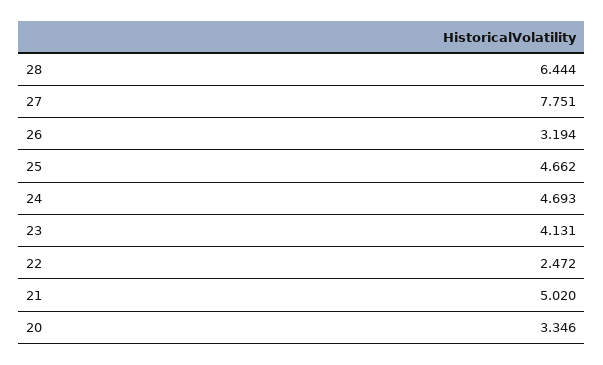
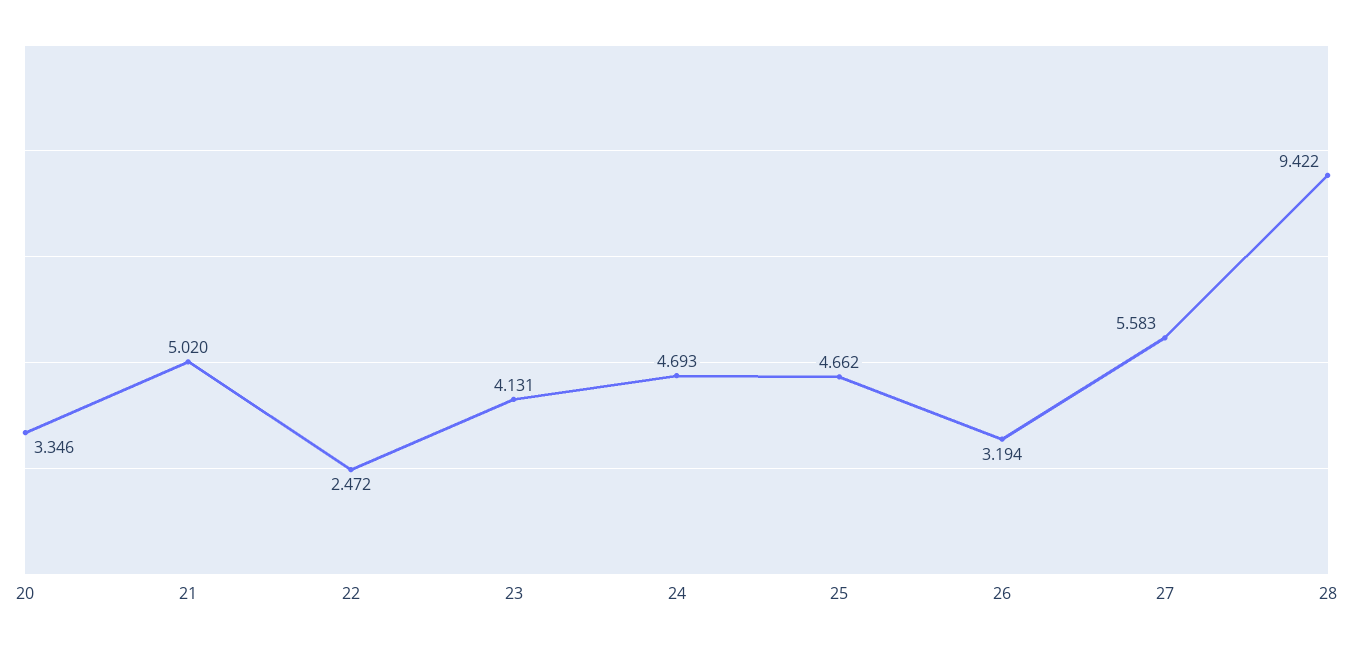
  {
-   "28": 6.444,
+   "28": 9.422,
-   "27": 7.751,
+   "27": 5.583,
    "26": 3.194,
    "25": 4.662,
    "24": 4.693,
    "23": 4.131,
    "22": 2.472,
    "21": 5.02,
    "20": 3.346
  }

